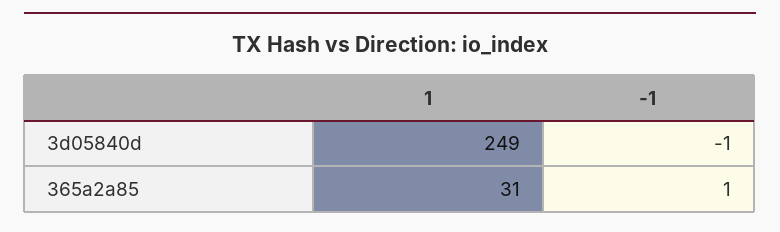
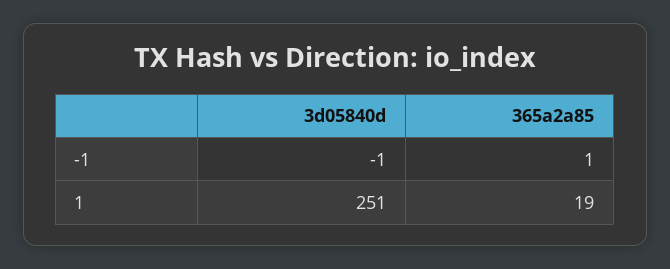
  {
    "1": {
-     "3d05840d": 249,
+     "3d05840d": 251,
-     "365a2a85": 31
+     "365a2a85": 19
    },
    "-1": {
      "3d05840d": -1,
      "365a2a85": 1
    }
  }

